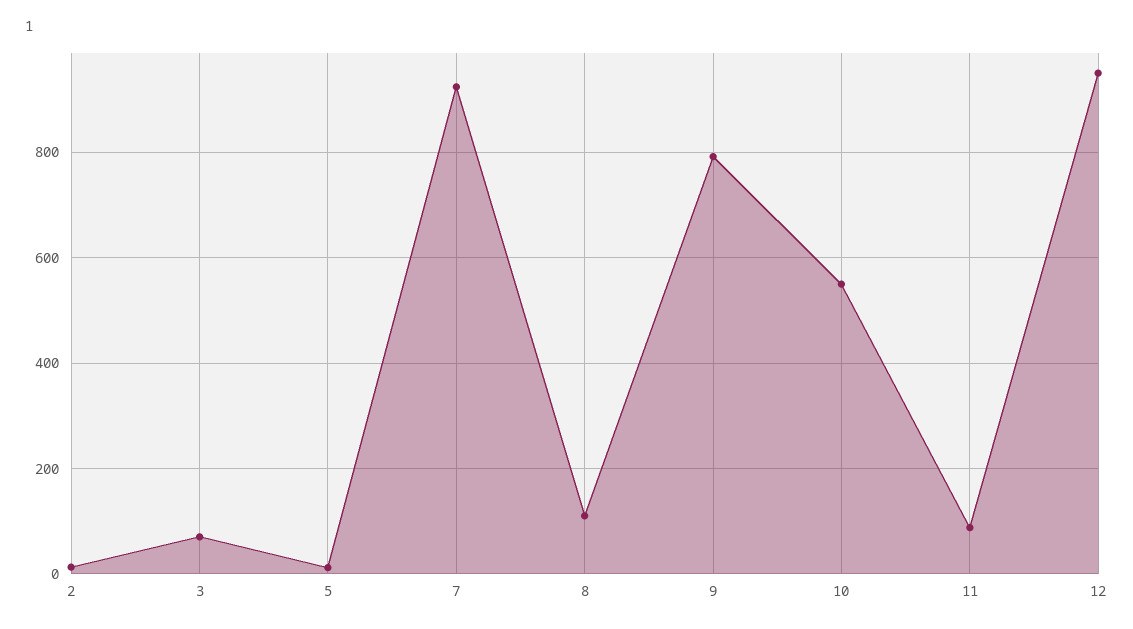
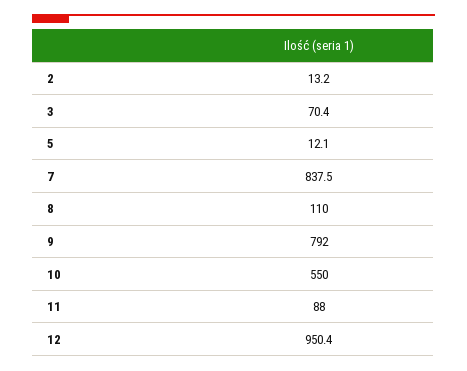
  {
    "2": 13.2,
    "3": 70.4,
    "5": 12.1,
-   "7": 920,
+   "7": 837.5,
    "8": 110,
    "9": 792,
    "10": 550,
    "11": 88,
    "12": 950.4
  }

